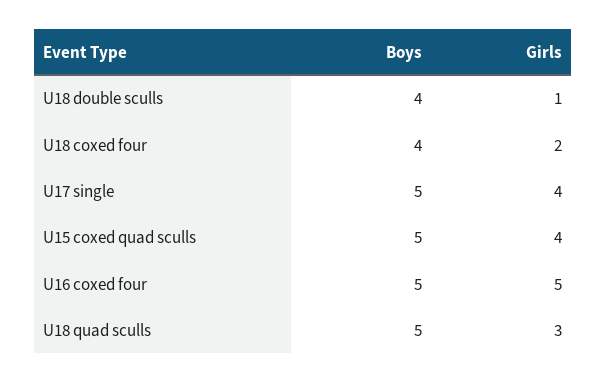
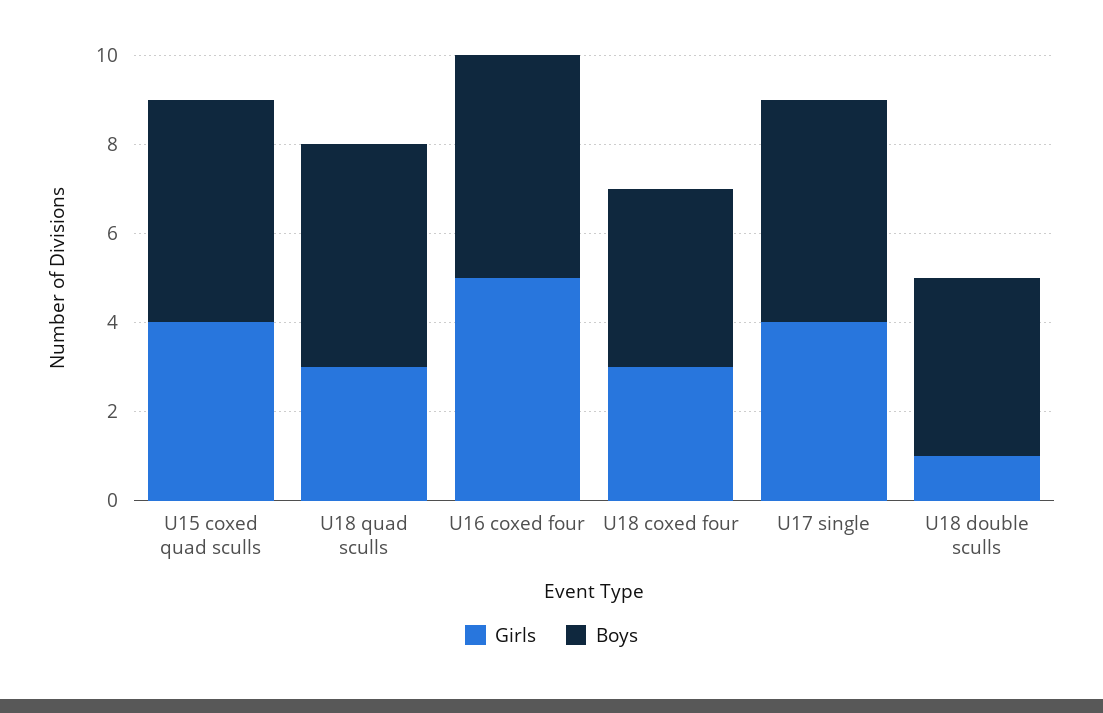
  {
    "Boys": {
      "U18 double sculls": 4,
      "U18 coxed four": 4,
      "U17 single": 5,
      "U15 coxed quad sculls": 5,
      "U16 coxed four": 5,
      "U18 quad sculls": 5
    },
    "Girls": {
      "U18 double sculls": 1,
-     "U18 coxed four": 2,
+     "U18 coxed four": 3,
      "U17 single": 4,
      "U15 coxed quad sculls": 4,
      "U16 coxed four": 5,
      "U18 quad sculls": 3
    }
  }

